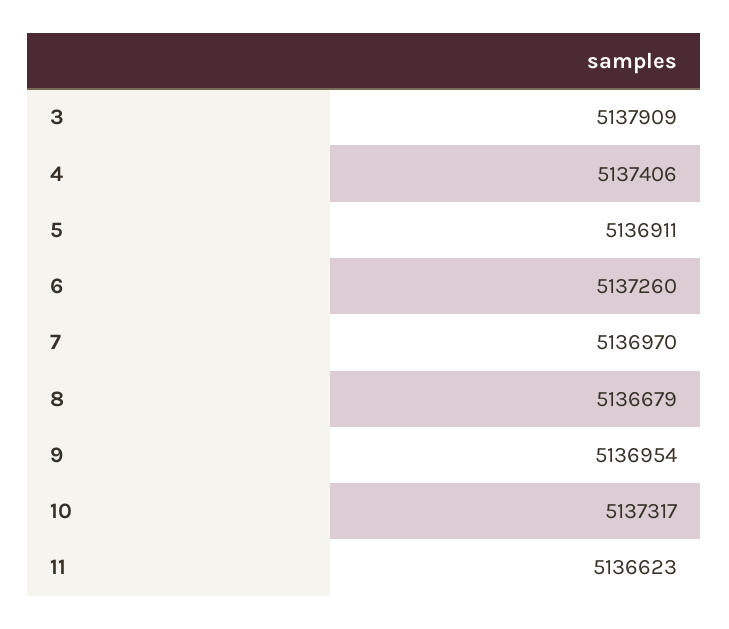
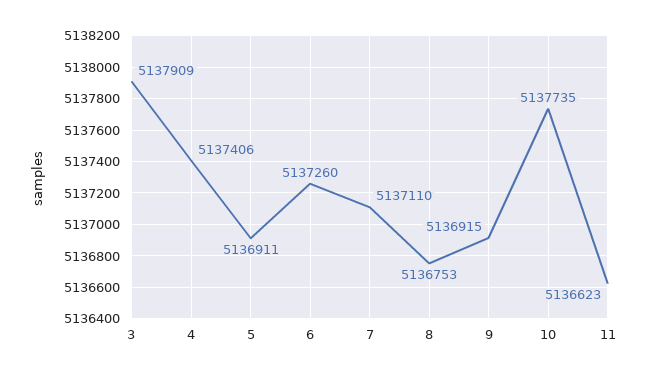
  {
    "3": 5137909,
    "4": 5137406,
    "5": 5136911,
    "6": 5137260,
-   "7": 5136970,
+   "7": 5137110,
-   "8": 5136679,
+   "8": 5136753,
-   "9": 5136954,
+   "9": 5136915,
-   "10": 5137317,
+   "10": 5137735,
    "11": 5136623
  }

